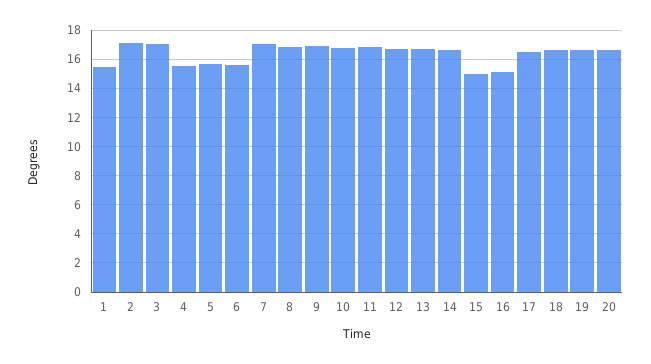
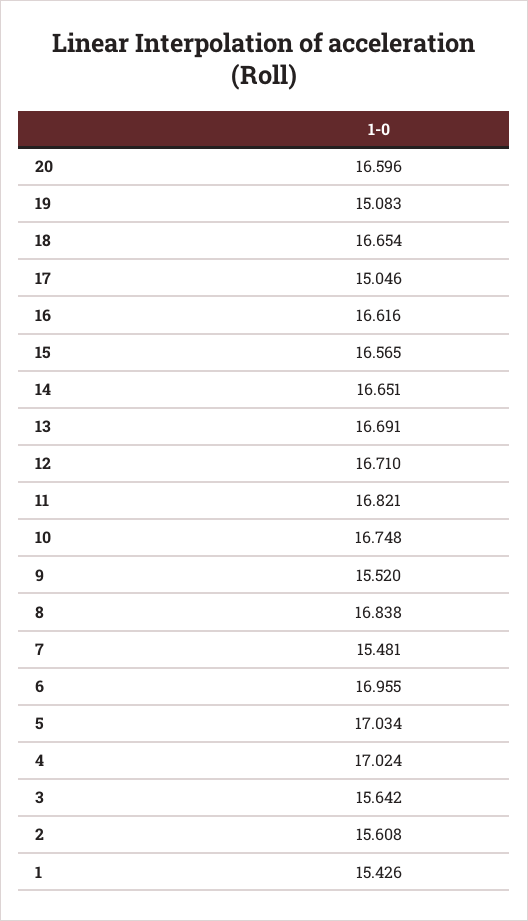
  {
    "1": 15.426,
-   "2": 17,
+   "2": 15.608,
-   "3": 17,
+   "3": 15.642,
-   "4": 15.5,
+   "4": 17.024,
-   "5": 15.5,
+   "5": 17.034,
-   "6": 15.5,
+   "6": 16.955,
-   "7": 17,
+   "7": 15.481,
    "8": 16.838,
-   "9": 17,
+   "9": 15.52,
    "10": 16.748,
    "11": 16.821,
    "12": 16.71,
    "13": 16.691,
    "14": 16.651,
-   "15": 15,
+   "15": 16.565,
-   "16": 15,
+   "16": 16.616,
-   "17": 16.5,
+   "17": 15.046,
    "18": 16.654,
-   "19": 16.5,
+   "19": 15.083,
    "20": 16.596
  }

